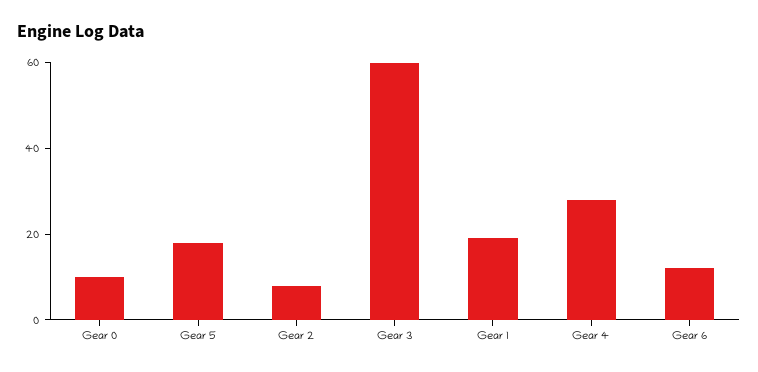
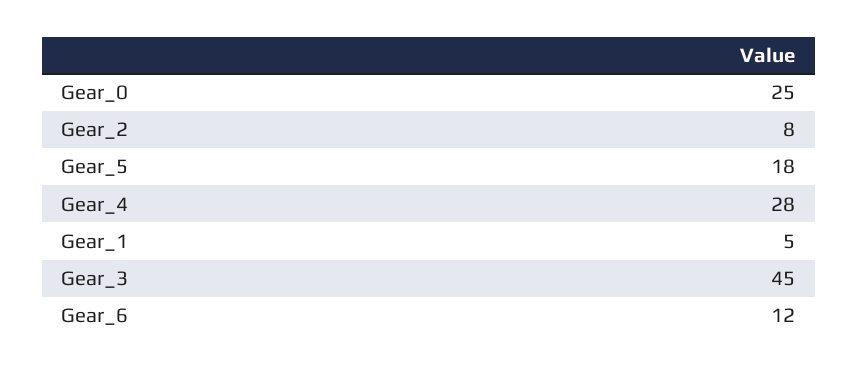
  {
-   "Gear 0": 10,
+   "Gear 0": 25,
    "Gear 5": 18,
    "Gear 2": 8,
-   "Gear 3": 60,
+   "Gear 3": 45,
-   "Gear 1": 20,
+   "Gear 1": 5,
    "Gear 4": 28,
    "Gear 6": 12
  }

